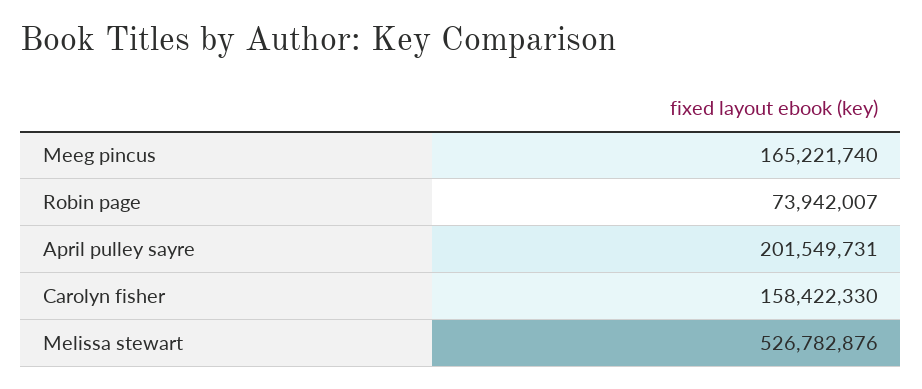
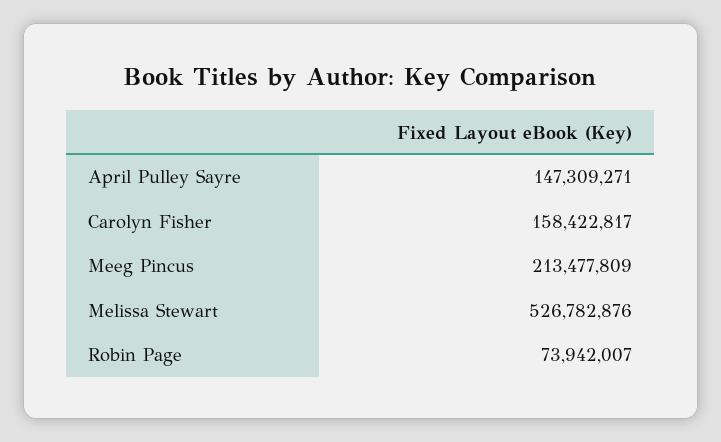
  {
-   "Meeg pincus": 165221740,
+   "Meeg pincus": 213477809,
    "Robin page": 73942007,
-   "April pulley sayre": 201549731,
+   "April pulley sayre": 147309271,
-   "Carolyn fisher": 158422330,
+   "Carolyn fisher": 158422817,
    "Melissa stewart": 526782876
  }

